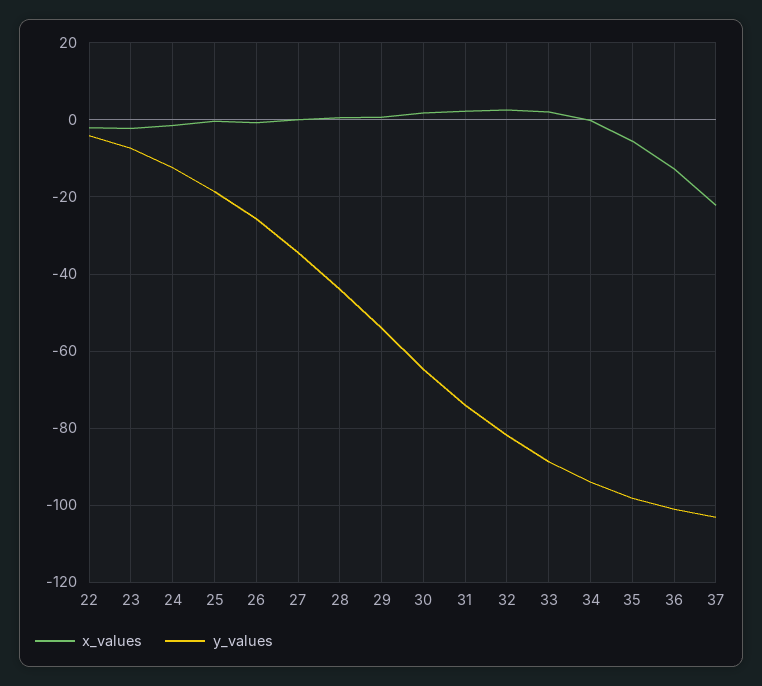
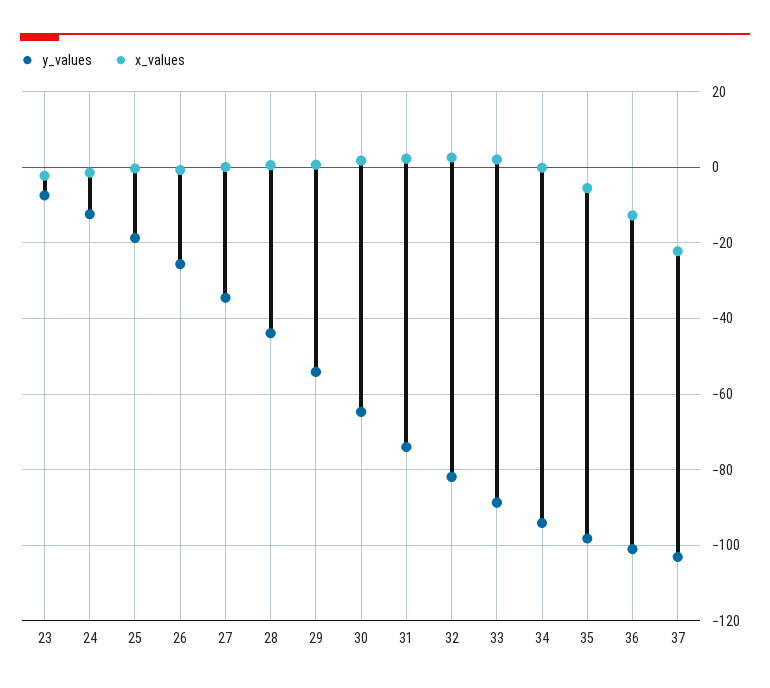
  {
    "x_values": {
-     "22": -2,
      "23": -2,
      "24": -2,
      "25": 0,
      "26": 0,
      "27": 0,
      "28": 0,
      "29": 0,
      "30": 2,
      "31": 2,
      "32": 2,
      "33": 2,
      "34": 0,
      "35": -6,
      "36": -12,
      "37": -22
    },
    "y_values": {
-     "22": -4,
      "23": -8,
      "24": -12,
      "25": -18,
      "26": -26,
      "27": -34,
      "28": -44,
      "29": -54,
      "30": -64,
      "31": -74,
      "32": -82,
      "33": -88,
      "34": -94,
      "35": -98,
      "36": -102,
      "37": -104
    }
  }

